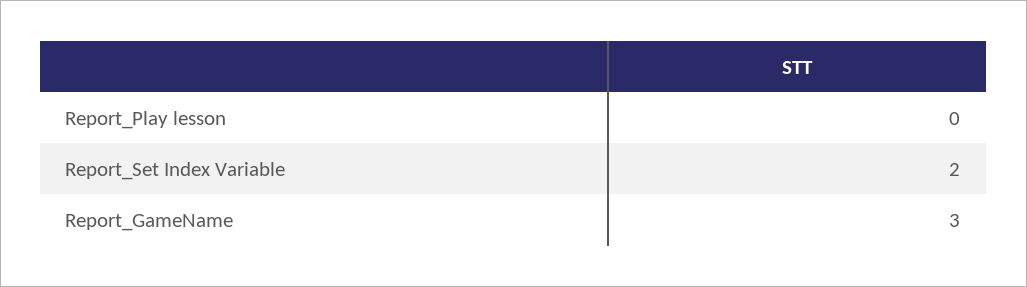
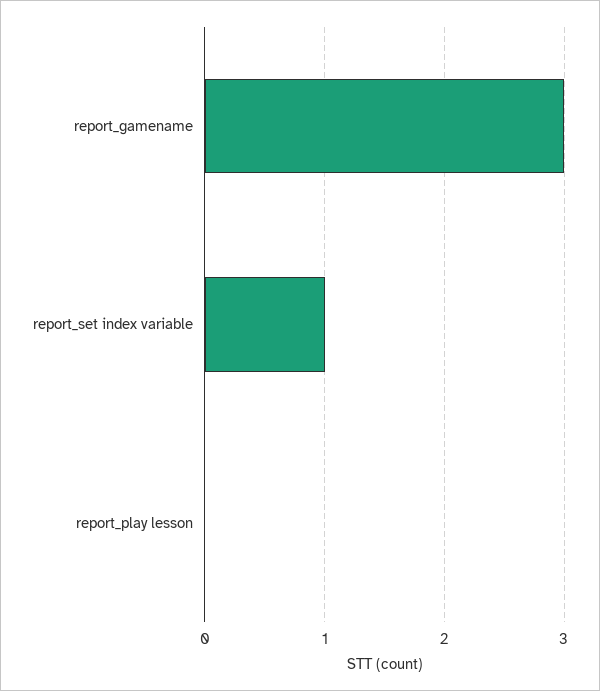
  {
    "Report_Play lesson": 0,
-   "Report_Set Index Variable": 2,
+   "Report_Set Index Variable": 1,
    "Report_GameName": 3
  }

